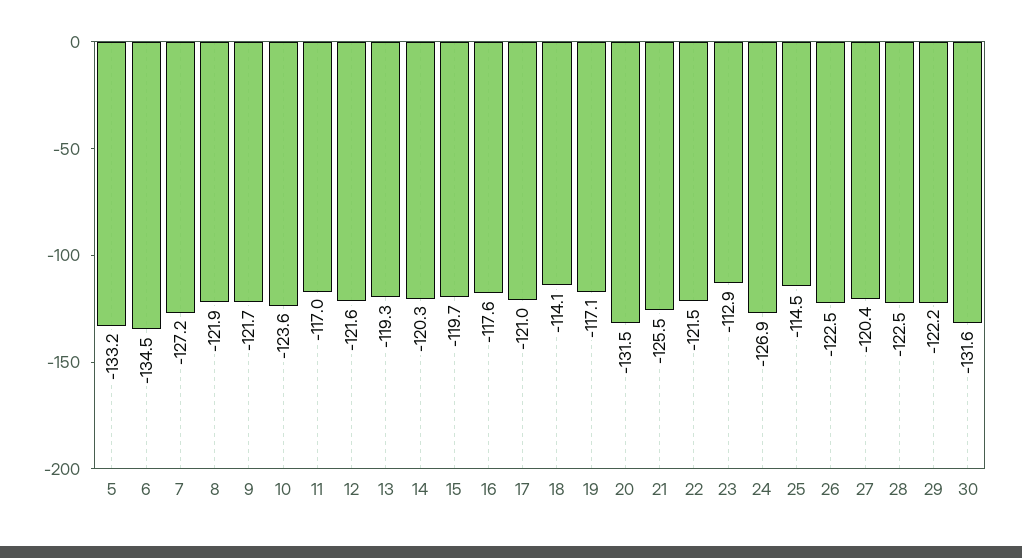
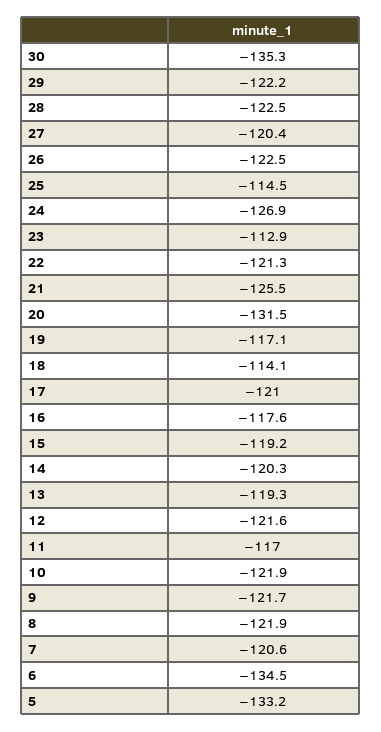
  {
    "5": -133.2,
    "6": -134.5,
-   "7": -127.2,
+   "7": -120.6,
    "8": -121.9,
    "9": -121.7,
-   "10": -123.6,
+   "10": -121.9,
    "11": -117,
    "12": -121.6,
    "13": -119.3,
    "14": -120.3,
-   "15": -119.7,
+   "15": -119.2,
    "16": -117.6,
    "17": -121,
    "18": -114.1,
    "19": -117.1,
    "20": -131.5,
    "21": -125.5,
-   "22": -121.5,
+   "22": -121.3,
    "23": -112.9,
    "24": -126.9,
    "25": -114.5,
    "26": -122.5,
    "27": -120.4,
    "28": -122.5,
    "29": -122.2,
-   "30": -131.6
+   "30": -135.3
  }

